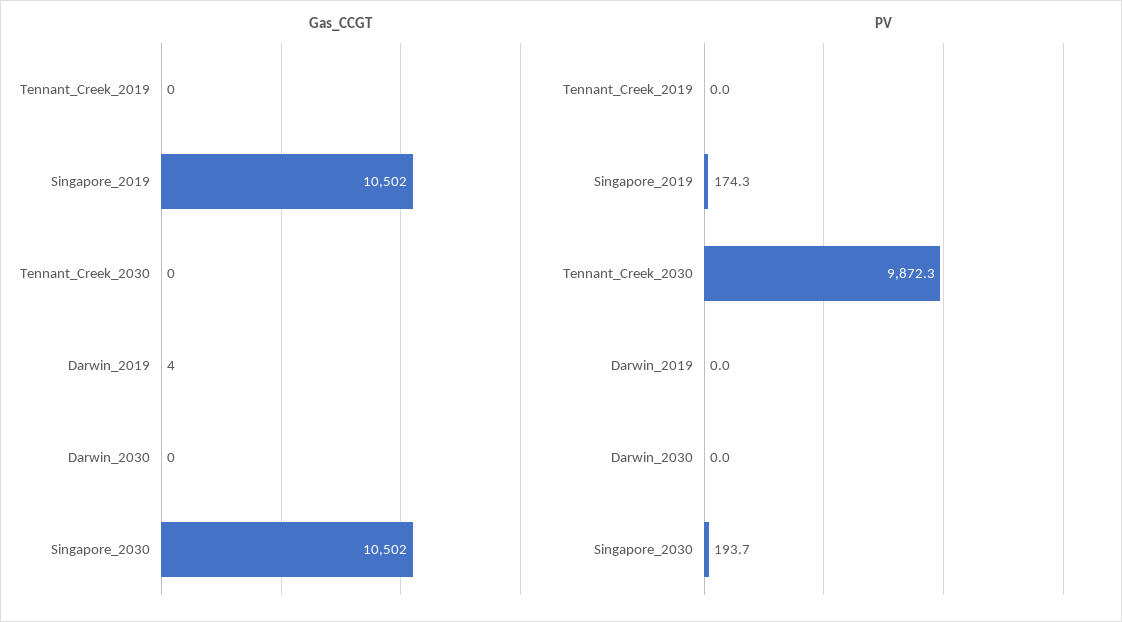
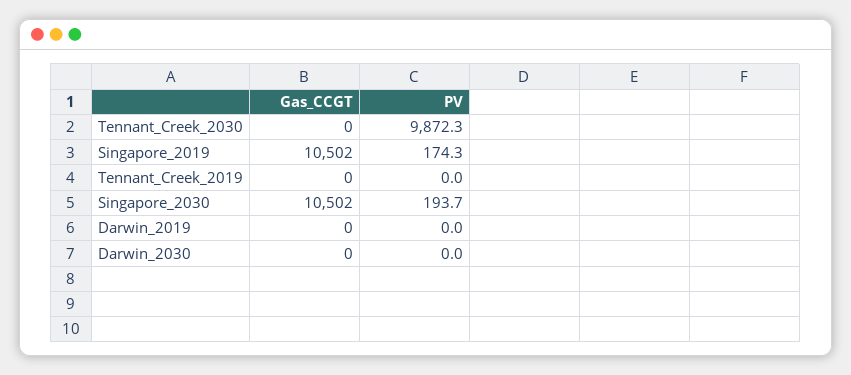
  {
    "Gas_CCGT": {
      "Tennant_Creek_2019": 0,
      "Singapore_2019": 10502,
      "Tennant_Creek_2030": 0,
-     "Darwin_2019": 4,
+     "Darwin_2019": 0,
      "Darwin_2030": 0,
      "Singapore_2030": 10502
    },
    "PV": {
      "Tennant_Creek_2019": 0,
      "Singapore_2019": 174.3,
      "Tennant_Creek_2030": 9872.3,
      "Darwin_2019": 0,
      "Darwin_2030": 0,
      "Singapore_2030": 193.7
    }
  }

